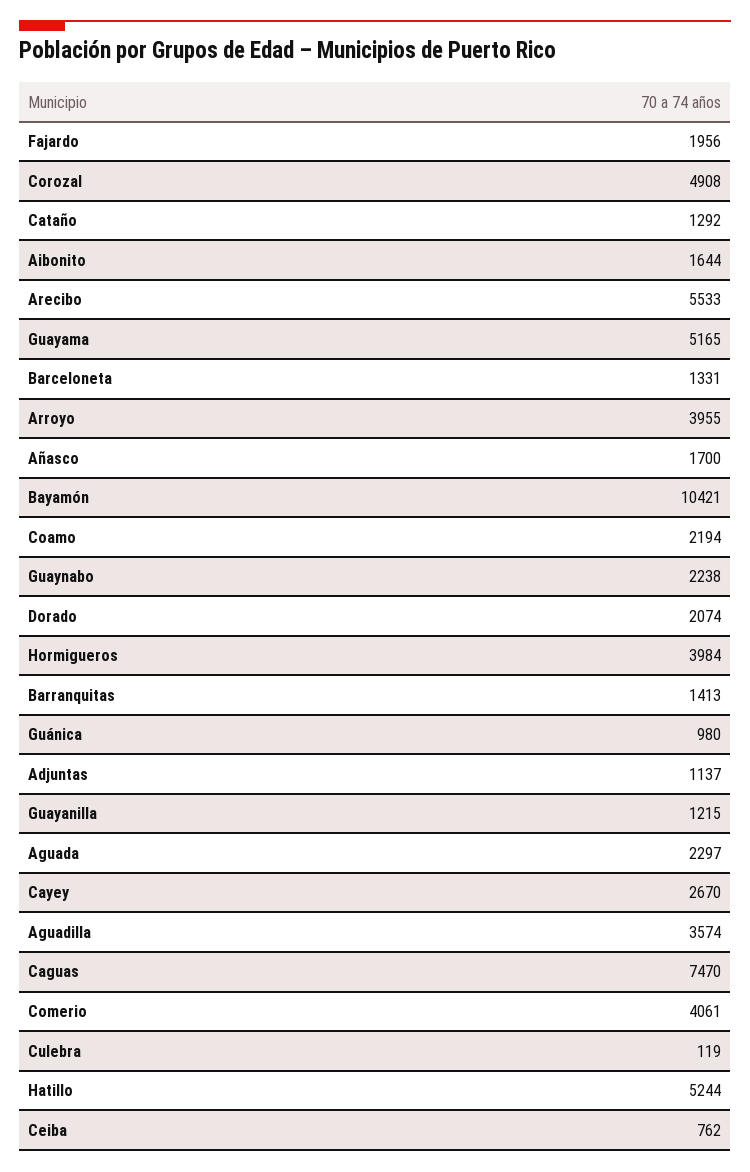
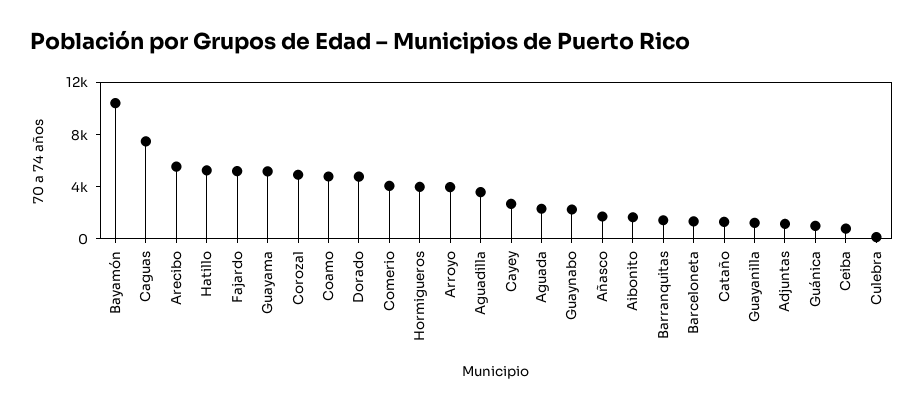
  {
-   "Fajardo": 1956,
+   "Fajardo": 5000,
    "Corozal": 4908,
    "Cataño": 1292,
    "Aibonito": 1644,
    "Arecibo": 5533,
    "Guayama": 5165,
    "Barceloneta": 1331,
    "Arroyo": 3955,
    "Añasco": 1700,
    "Bayamón": 10421,
-   "Coamo": 2194,
+   "Coamo": 5000,
    "Guaynabo": 2238,
-   "Dorado": 2074,
+   "Dorado": 5000,
    "Hormigueros": 3984,
    "Barranquitas": 1413,
    "Guánica": 980,
    "Adjuntas": 1137,
    "Guayanilla": 1215,
    "Aguada": 2297,
    "Cayey": 2670,
    "Aguadilla": 3574,
    "Caguas": 7470,
    "Comerio": 4061,
    "Culebra": 119,
    "Hatillo": 5244,
    "Ceiba": 762
  }

